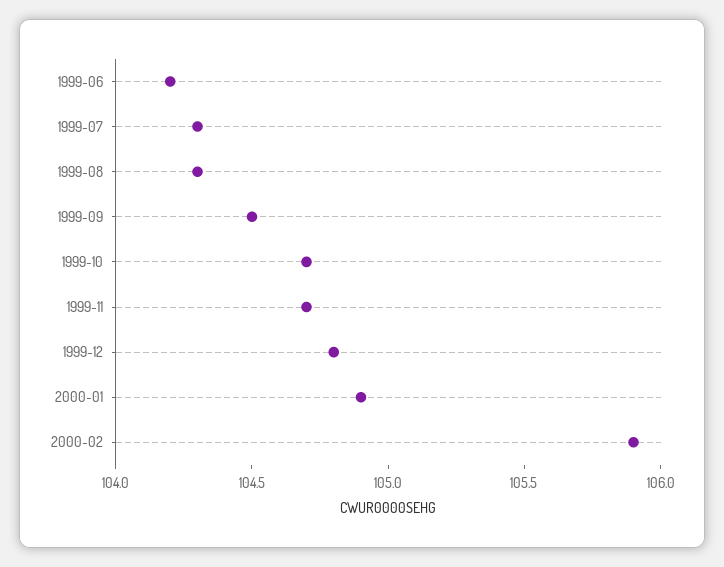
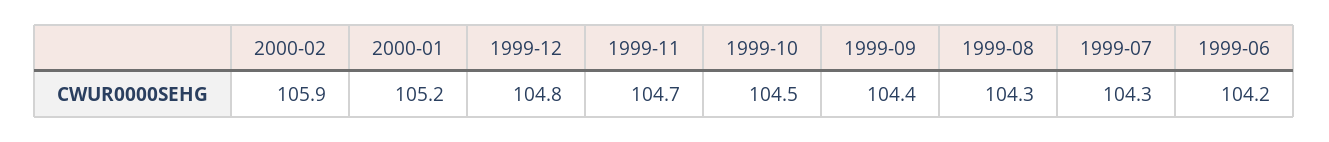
  {
    "1999-06": 104.2,
    "1999-07": 104.3,
    "1999-08": 104.3,
-   "1999-09": 104.5,
+   "1999-09": 104.4,
-   "1999-10": 104.7,
+   "1999-10": 104.5,
    "1999-11": 104.7,
    "1999-12": 104.8,
-   "2000-01": 104.9,
+   "2000-01": 105.2,
    "2000-02": 105.9
  }

